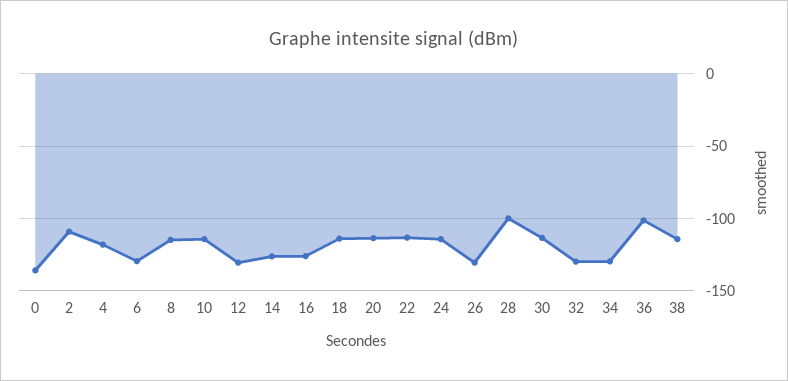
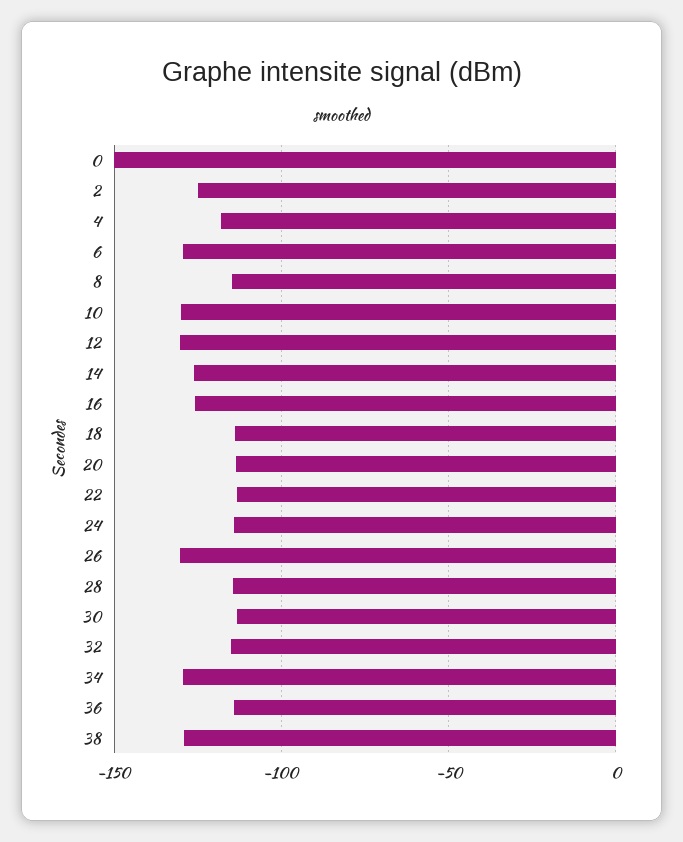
  {
-   "0": -135,
+   "0": -150,
-   "2": -110,
+   "2": -125,
    "4": -120,
    "6": -130,
    "8": -115,
-   "10": -115,
+   "10": -130,
    "12": -130,
    "14": -125,
    "16": -125,
    "18": -115,
    "20": -115,
    "22": -115,
    "24": -115,
    "26": -130,
-   "28": -100,
+   "28": -115,
    "30": -115,
-   "32": -130,
+   "32": -115,
    "34": -130,
-   "36": -100,
+   "36": -115,
-   "38": -115
+   "38": -130
  }

